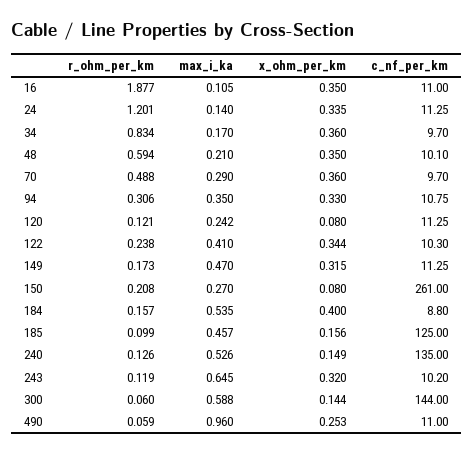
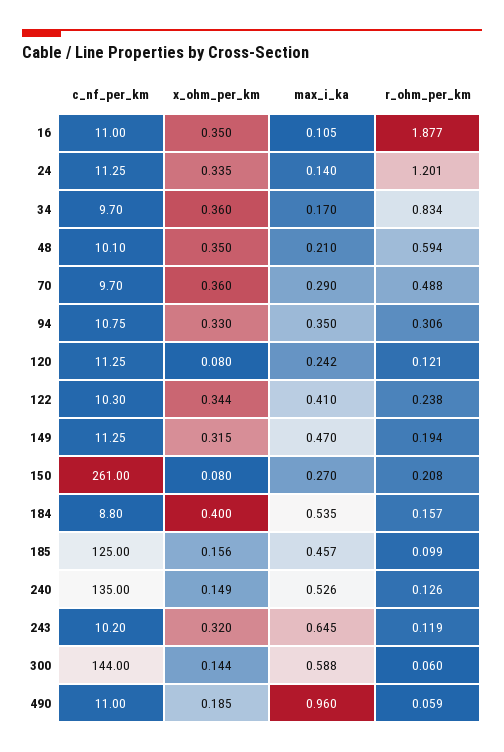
  {
    "r_ohm_per_km": {
      "16": 1.877,
      "24": 1.201,
      "34": 0.834,
      "48": 0.594,
      "70": 0.488,
      "94": 0.306,
      "120": 0.121,
      "122": 0.238,
-     "149": 0.173,
+     "149": 0.194,
      "150": 0.208,
      "184": 0.157,
      "185": 0.099,
      "240": 0.126,
      "243": 0.119,
      "300": 0.06,
      "490": 0.059
    },
    "max_i_ka": {
      "16": 0.105,
      "24": 0.14,
      "34": 0.17,
      "48": 0.21,
      "70": 0.29,
      "94": 0.35,
      "120": 0.242,
      "122": 0.41,
      "149": 0.47,
      "150": 0.27,
      "184": 0.535,
      "185": 0.457,
      "240": 0.526,
      "243": 0.645,
      "300": 0.588,
      "490": 0.96
    },
    "x_ohm_per_km": {
      "16": 0.35,
      "24": 0.335,
      "34": 0.36,
      "48": 0.35,
      "70": 0.36,
      "94": 0.33,
      "120": 0.08,
      "122": 0.344,
      "149": 0.315,
      "150": 0.08,
      "184": 0.4,
      "185": 0.156,
      "240": 0.149,
      "243": 0.32,
      "300": 0.144,
-     "490": 0.253
+     "490": 0.185
    },
    "c_nf_per_km": {
      "16": 11,
      "24": 11.25,
      "34": 9.7,
      "48": 10.1,
      "70": 9.7,
      "94": 10.75,
      "120": 11.25,
      "122": 10.3,
      "149": 11.25,
      "150": 261,
      "184": 8.8,
      "185": 125,
      "240": 135,
      "243": 10.2,
      "300": 144,
      "490": 11
    }
  }

